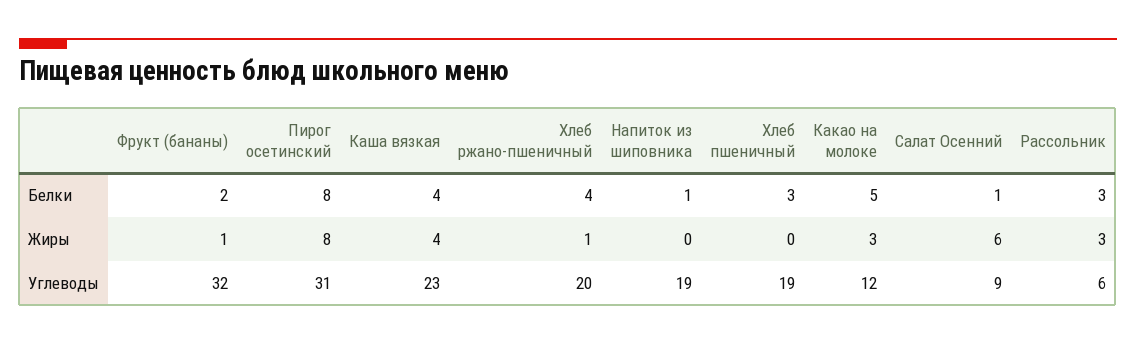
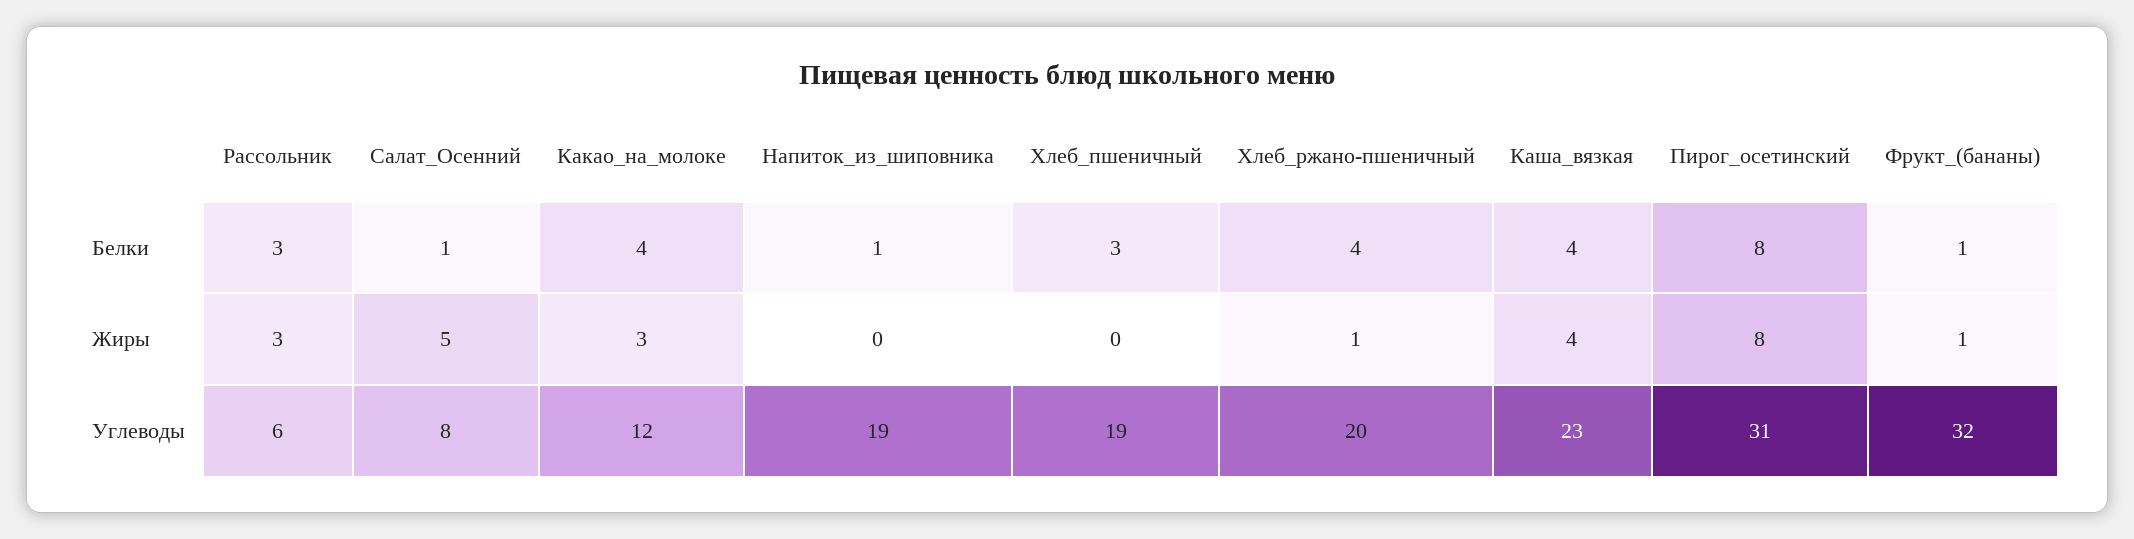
  {
    "Фрукт (бананы)": {
-     "Белки": 2,
+     "Белки": 1,
      "Жиры": 1,
      "Углеводы": 32
    },
    "Пирог осетинский": {
      "Белки": 8,
      "Жиры": 8,
      "Углеводы": 31
    },
    "Каша вязкая": {
      "Белки": 4,
      "Жиры": 4,
      "Углеводы": 23
    },
    "Хлеб ржано-пшеничный": {
      "Белки": 4,
      "Жиры": 1,
      "Углеводы": 20
    },
    "Напиток из шиповника": {
      "Белки": 1,
      "Жиры": 0,
      "Углеводы": 19
    },
    "Хлеб пшеничный": {
      "Белки": 3,
      "Жиры": 0,
      "Углеводы": 19
    },
    "Какао на молоке": {
-     "Белки": 5,
+     "Белки": 4,
      "Жиры": 3,
      "Углеводы": 12
    },
    "Салат Осенний": {
      "Белки": 1,
-     "Жиры": 6,
+     "Жиры": 5,
-     "Углеводы": 9
+     "Углеводы": 8
    },
    "Рассольник": {
      "Белки": 3,
      "Жиры": 3,
      "Углеводы": 6
    }
  }

